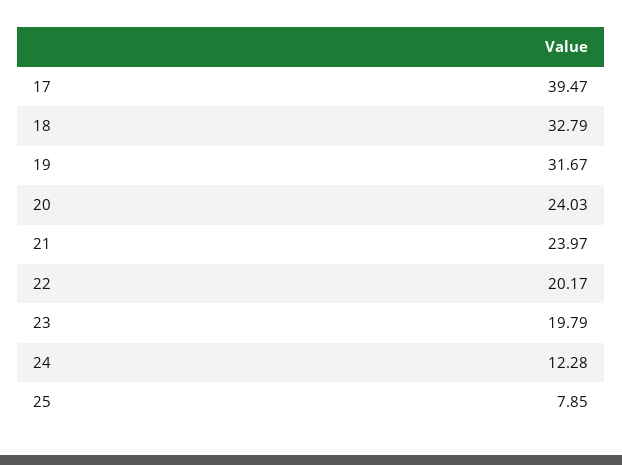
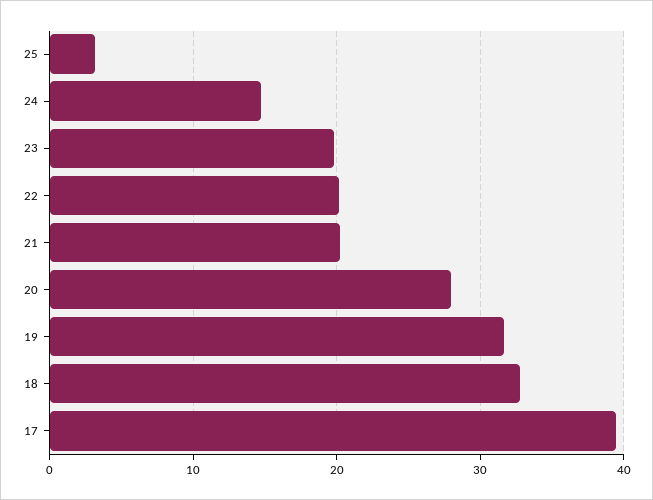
  {
    "17": 39.47,
    "18": 32.79,
    "19": 31.67,
-   "20": 24.03,
+   "20": 28,
-   "21": 23.97,
+   "21": 20,
    "22": 20.17,
    "23": 19.79,
-   "24": 12.28,
+   "24": 15,
-   "25": 7.85
+   "25": 3
  }

